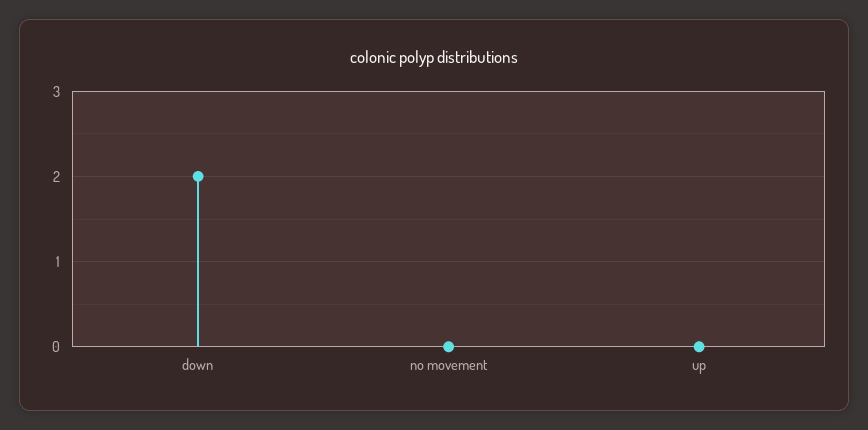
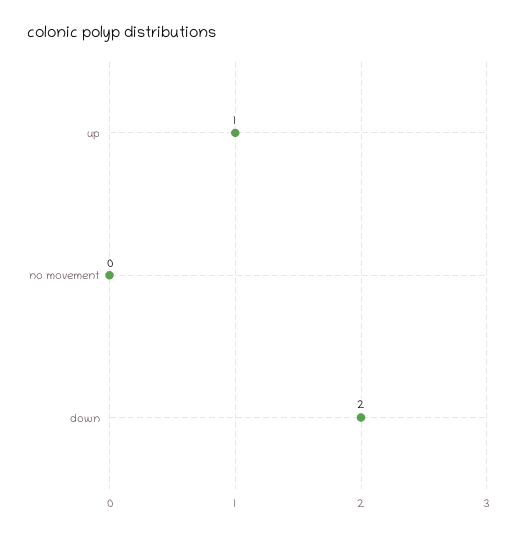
  {
    "down": 2,
    "no movement": 0,
-   "up": 0
+   "up": 1
  }

